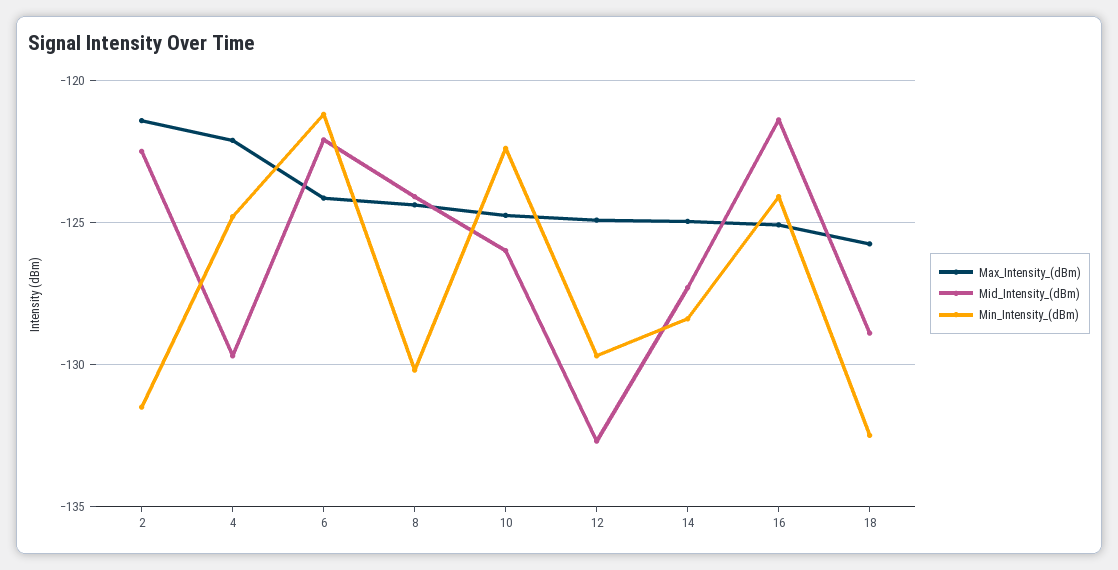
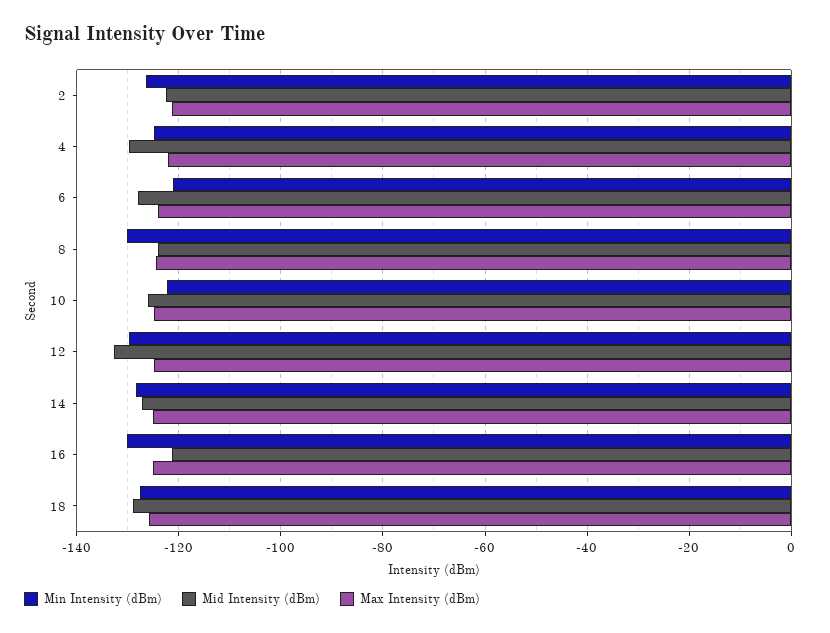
  {
    "Max_Intensity_(dBm)": {
      "2": -121.5,
      "4": -122,
      "6": -124,
      "8": -124.5,
      "10": -125,
      "12": -125,
      "14": -125,
      "16": -125,
      "18": -126
    },
    "Mid_Intensity_(dBm)": {
      "2": -122.5,
      "4": -129.5,
-     "6": -122,
+     "6": -128,
      "8": -124,
      "10": -126,
      "12": -132.5,
      "14": -127.5,
      "16": -121.5,
      "18": -129
    },
    "Min_Intensity_(dBm)": {
-     "2": -131.5,
+     "2": -126,
      "4": -125,
      "6": -121,
      "8": -130,
      "10": -122.5,
      "12": -129.5,
      "14": -128.5,
-     "16": -124,
+     "16": -130,
-     "18": -132.5
+     "18": -128
    }
  }

